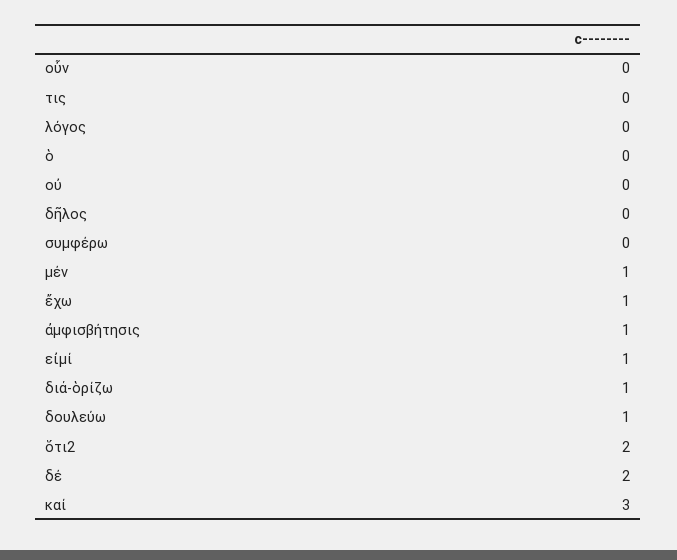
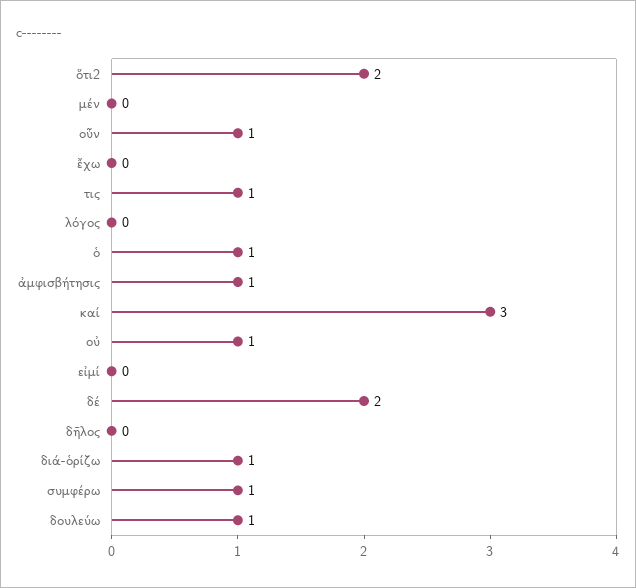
  {
-   "οὖν": 0,
+   "οὖν": 1,
-   "τις": 0,
+   "τις": 1,
    "λόγος": 0,
-   "ὁ": 0,
+   "ὁ": 1,
-   "οὐ": 0,
+   "οὐ": 1,
    "δῆλος": 0,
-   "συμφέρω": 0,
+   "συμφέρω": 1,
-   "μέν": 1,
+   "μέν": 0,
-   "ἔχω": 1,
+   "ἔχω": 0,
    "ἀμφισβήτησις": 1,
-   "εἰμί": 1,
+   "εἰμί": 0,
    "διά-ὁρίζω": 1,
    "δουλεύω": 1,
    "ὅτι2": 2,
    "δέ": 2,
    "καί": 3
  }

